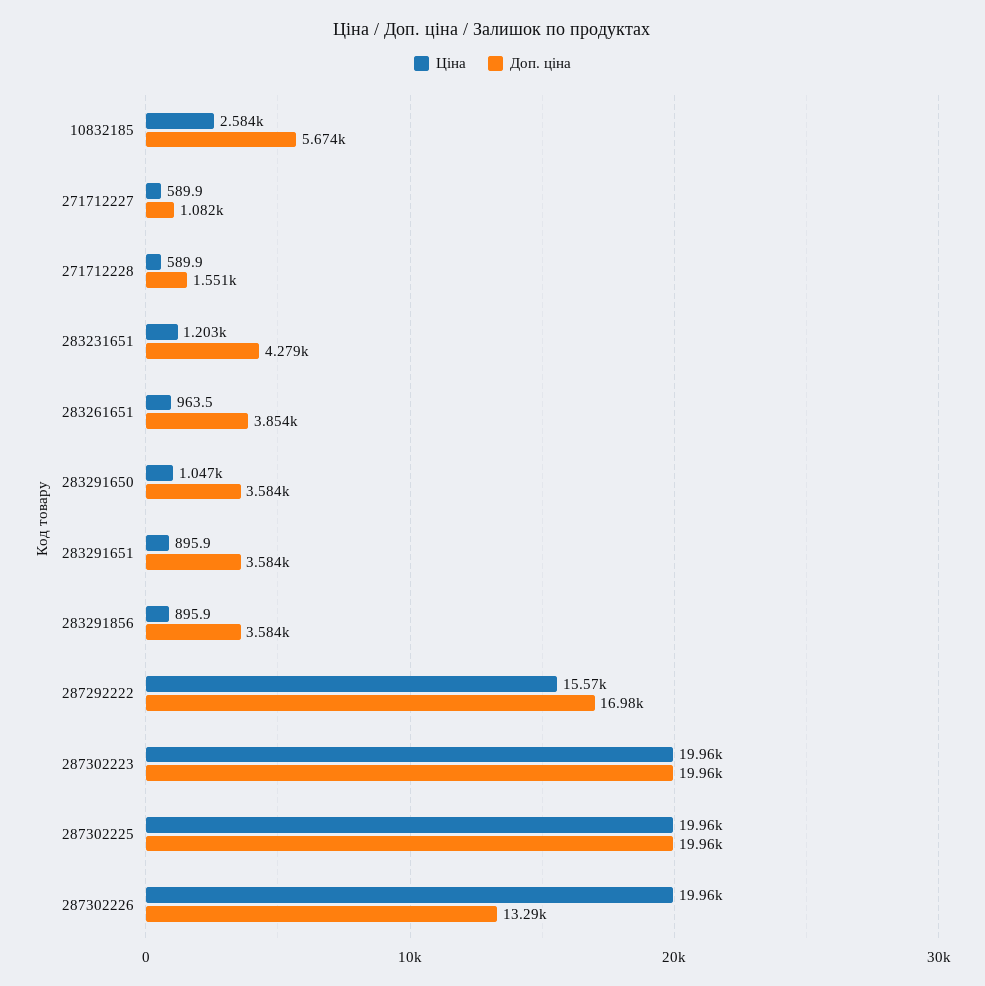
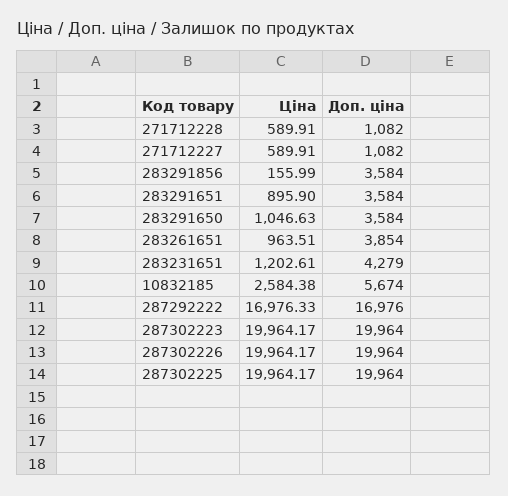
  {
    "Ціна": {
      "10832185": 2584.38,
      "271712227": 589.91,
      "271712228": 589.91,
      "283231651": 1202.61,
      "283261651": 963.51,
      "283291650": 1046.63,
      "283291651": 895.9,
-     "283291856": 895.9,
+     "283291856": 155.99,
-     "287292222": 15570,
+     "287292222": 16976.33,
      "287302223": 19964.17,
      "287302225": 19964.17,
      "287302226": 19964.17
    },
    "Доп. ціна": {
      "10832185": 5674,
      "271712227": 1082,
-     "271712228": 1551,
+     "271712228": 1082,
      "283231651": 4279,
      "283261651": 3854,
      "283291650": 3584,
      "283291651": 3584,
      "283291856": 3584,
      "287292222": 16976,
      "287302223": 19964,
      "287302225": 19964,
-     "287302226": 13290
+     "287302226": 19964
    }
  }

